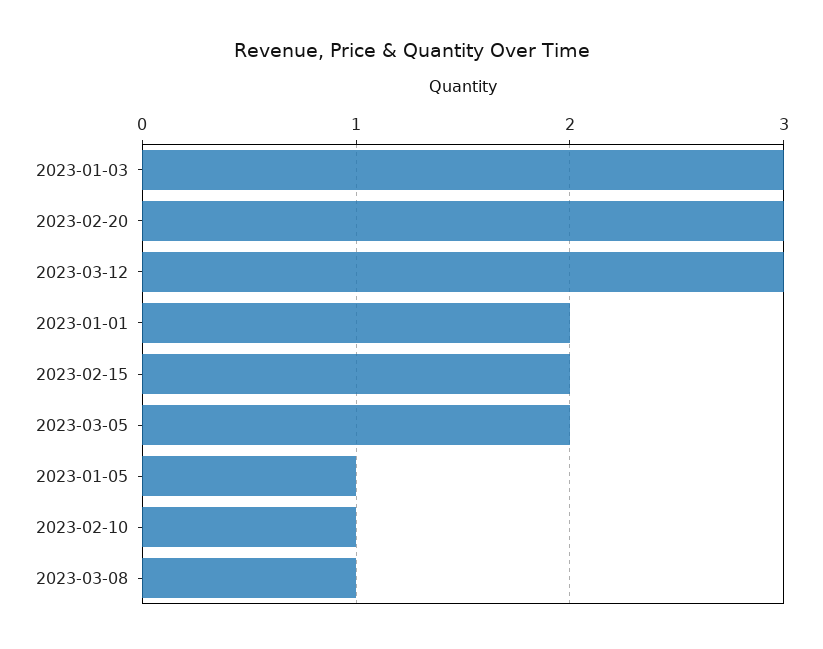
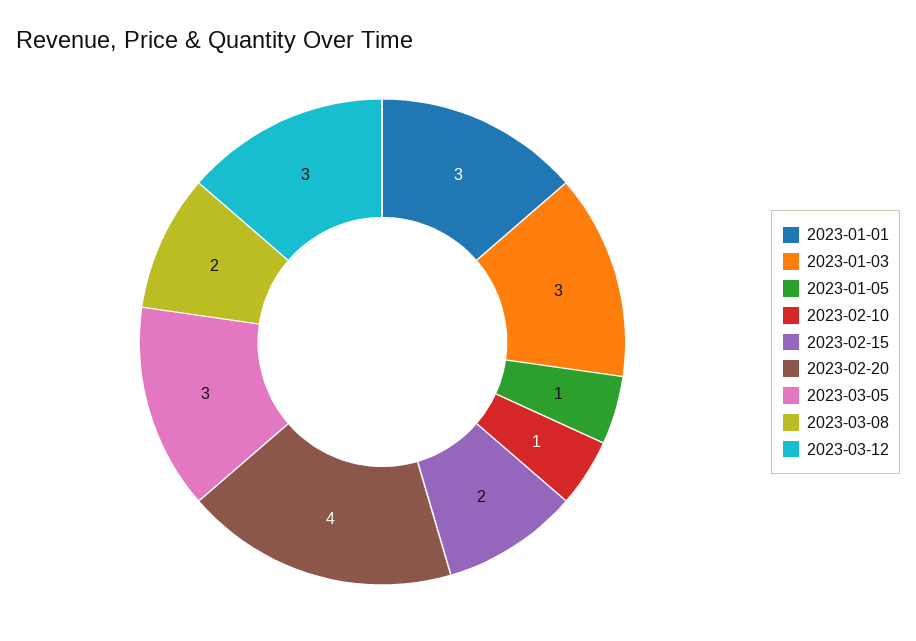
  {
    "2023-01-03": 3,
-   "2023-02-20": 3,
+   "2023-02-20": 4,
    "2023-03-12": 3,
-   "2023-01-01": 2,
+   "2023-01-01": 3,
    "2023-02-15": 2,
-   "2023-03-05": 2,
+   "2023-03-05": 3,
    "2023-01-05": 1,
    "2023-02-10": 1,
-   "2023-03-08": 1
+   "2023-03-08": 2
  }

